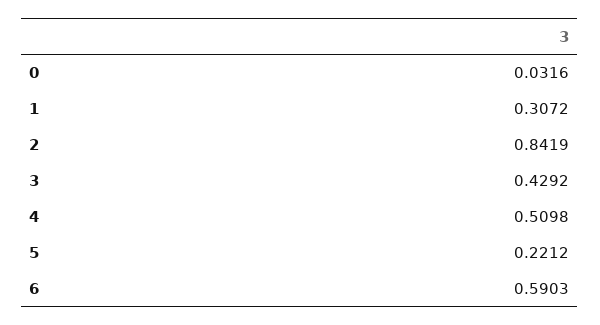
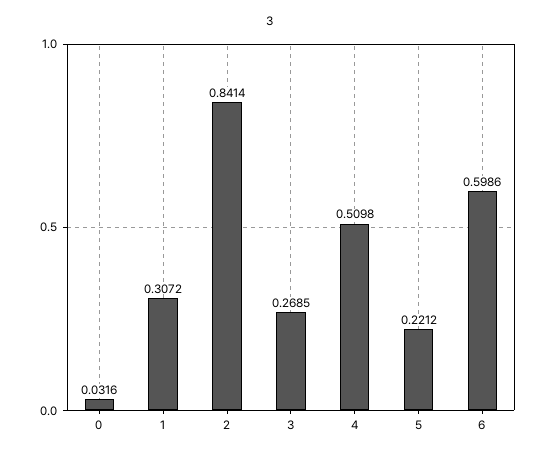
  {
    "0": 0.0316,
    "1": 0.3072,
-   "2": 0.8419,
+   "2": 0.8414,
-   "3": 0.4292,
+   "3": 0.2685,
    "4": 0.5098,
    "5": 0.2212,
-   "6": 0.5903
+   "6": 0.5986
  }

